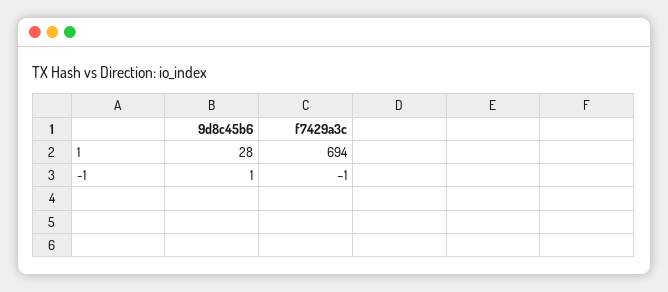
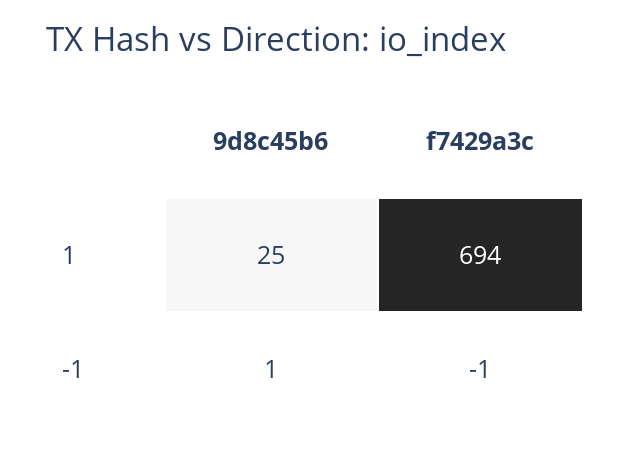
  {
    "9d8c45b6": {
-     "1": 28,
+     "1": 25,
      "-1": 1
    },
    "f7429a3c": {
      "1": 694,
      "-1": -1
    }
  }

